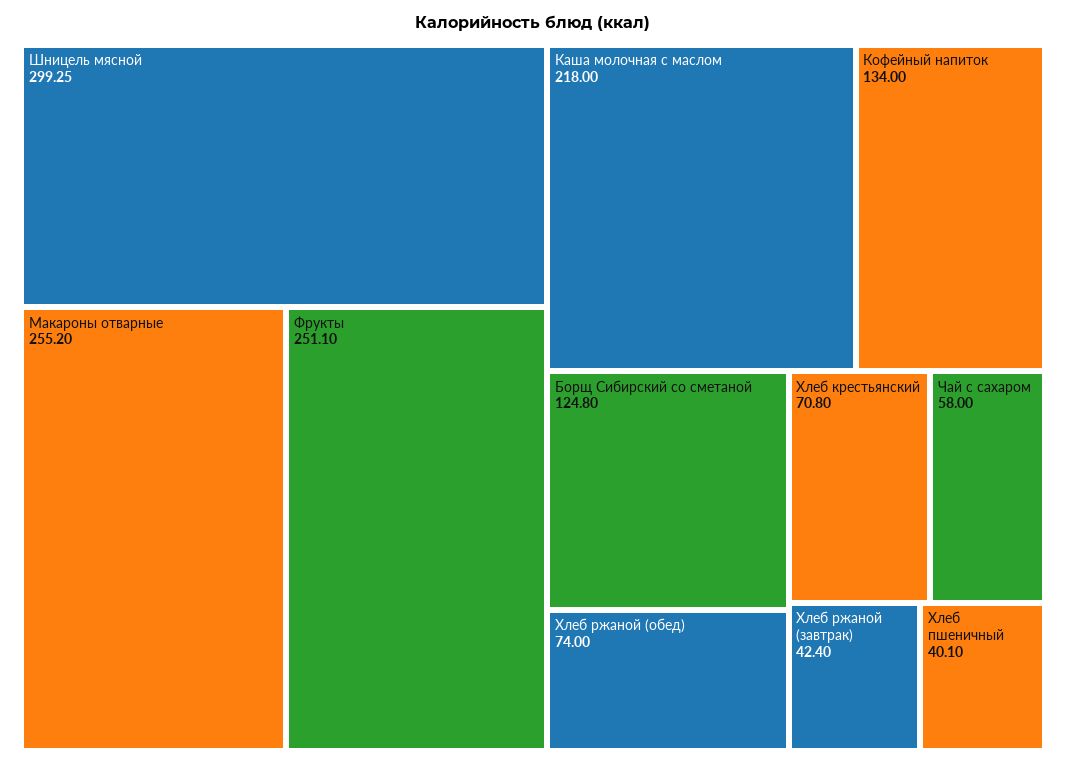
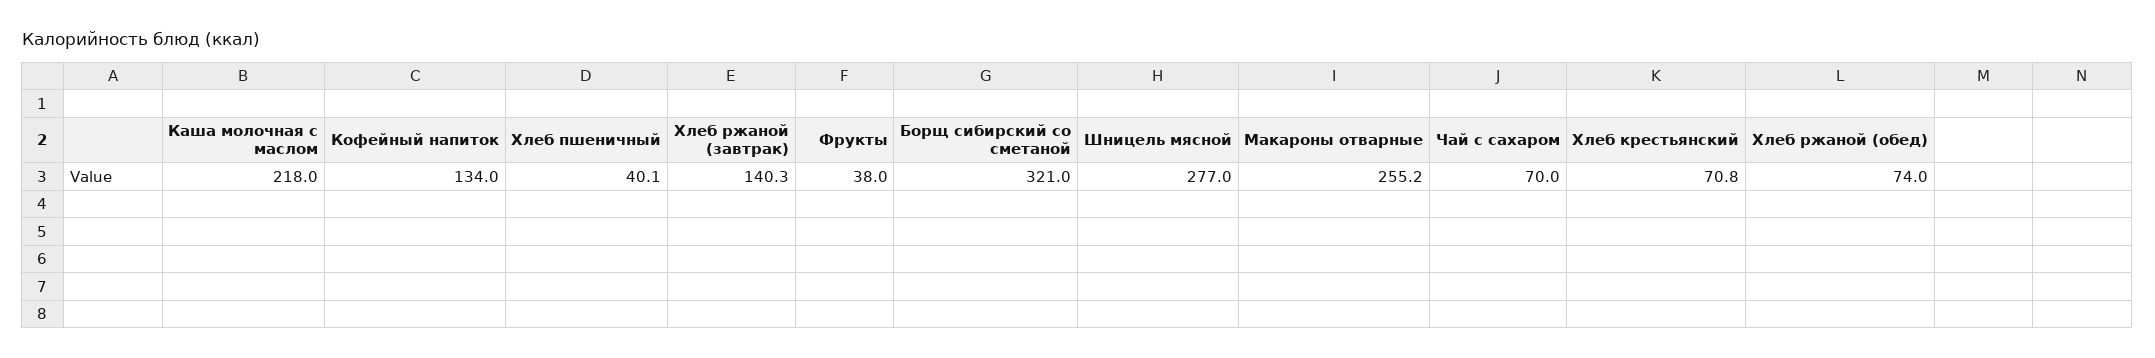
  {
-   "Шницель мясной": 299.25,
+   "Шницель мясной": 277,
    "Макароны отварные": 255.2,
-   "Фрукты": 251.1,
+   "Фрукты": 38,
    "Каша молочная с маслом": 218,
    "Кофейный напиток": 134,
-   "Борщ Сибирский со сметаной": 124.8,
+   "Борщ Сибирский со сметаной": 321,
    "Хлеб ржаной (обед)": 74,
    "Хлеб крестьянский": 70.8,
-   "Чай с сахаром": 58,
+   "Чай с сахаром": 70,
-   "Хлеб ржаной (завтрак)": 42.4,
+   "Хлеб ржаной (завтрак)": 140.3,
    "Хлеб пшеничный": 40.1
  }

